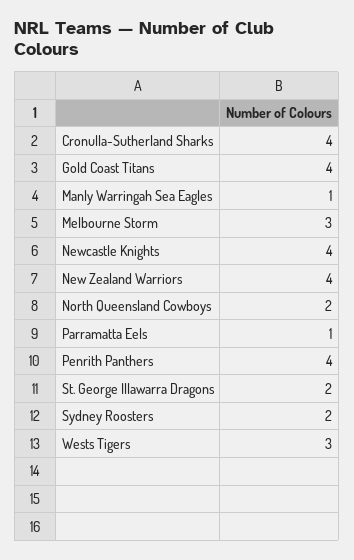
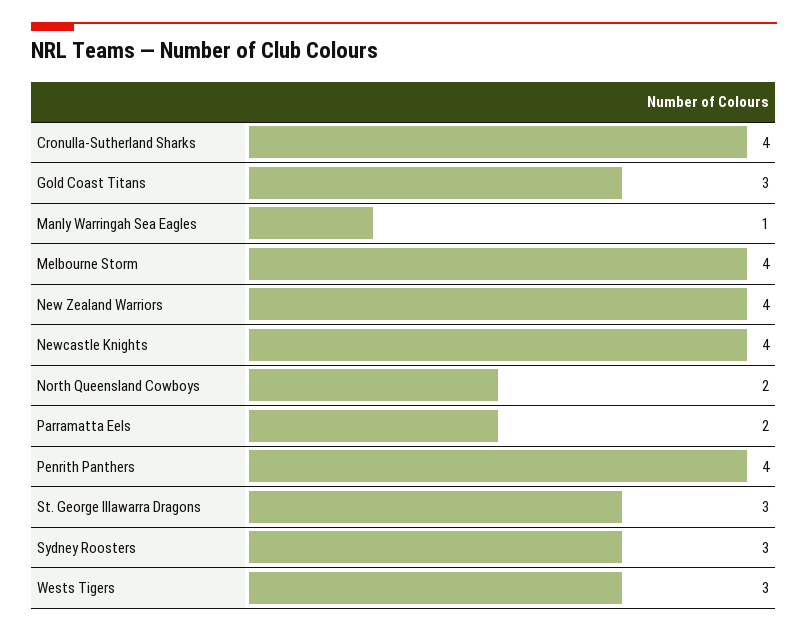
  {
    "Cronulla-Sutherland Sharks": 4,
-   "Gold Coast Titans": 4,
+   "Gold Coast Titans": 3,
    "Manly Warringah Sea Eagles": 1,
-   "Melbourne Storm": 3,
+   "Melbourne Storm": 4,
    "Newcastle Knights": 4,
    "New Zealand Warriors": 4,
    "North Queensland Cowboys": 2,
-   "Parramatta Eels": 1,
+   "Parramatta Eels": 2,
    "Penrith Panthers": 4,
-   "St. George Illawarra Dragons": 2,
+   "St. George Illawarra Dragons": 3,
-   "Sydney Roosters": 2,
+   "Sydney Roosters": 3,
    "Wests Tigers": 3
  }

